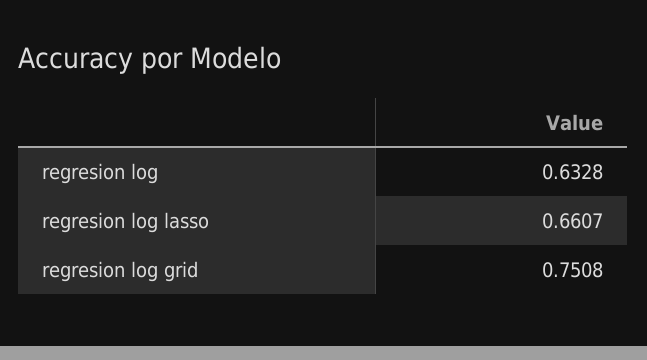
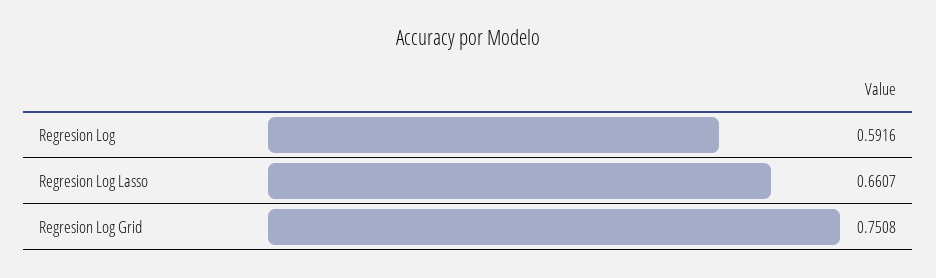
  {
-   "regresion log": 0.6328,
+   "regresion log": 0.5916,
    "regresion log lasso": 0.6607,
    "regresion log grid": 0.7508
  }

